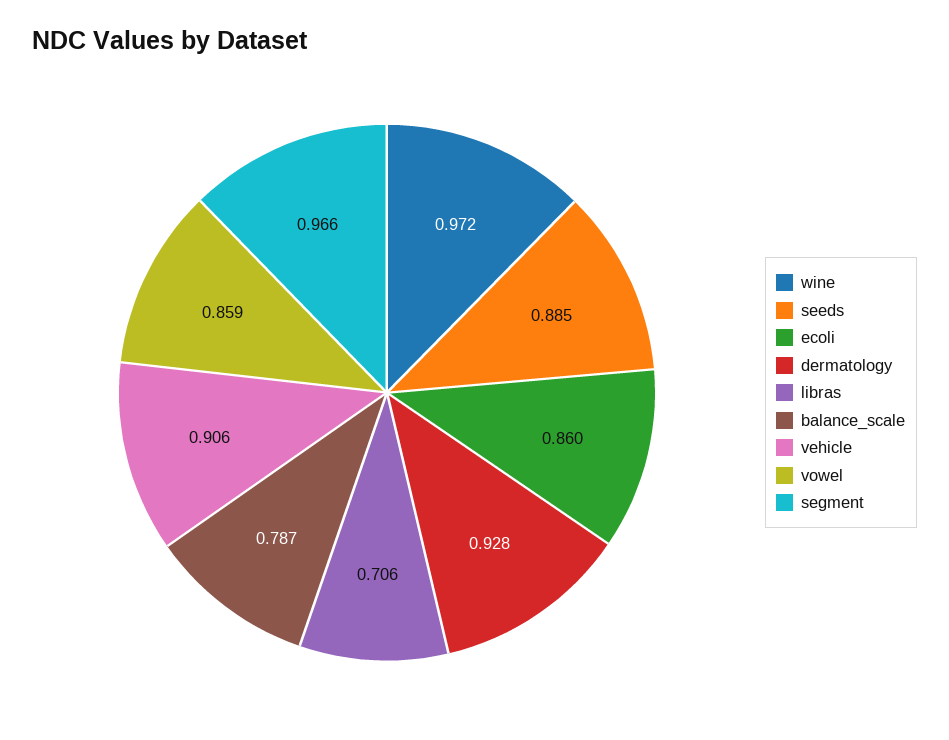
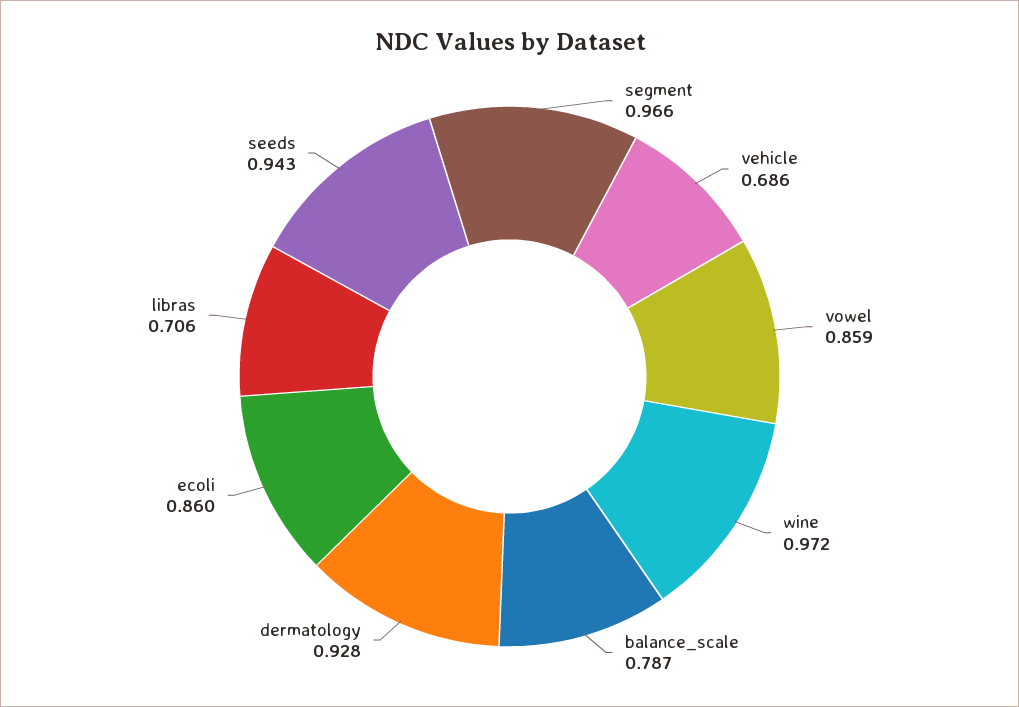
  {
    "wine": 0.972,
-   "seeds": 0.885,
+   "seeds": 0.943,
    "ecoli": 0.86,
    "dermatology": 0.928,
    "libras": 0.706,
    "balance_scale": 0.787,
-   "vehicle": 0.906,
+   "vehicle": 0.686,
    "vowel": 0.859,
    "segment": 0.966
  }

